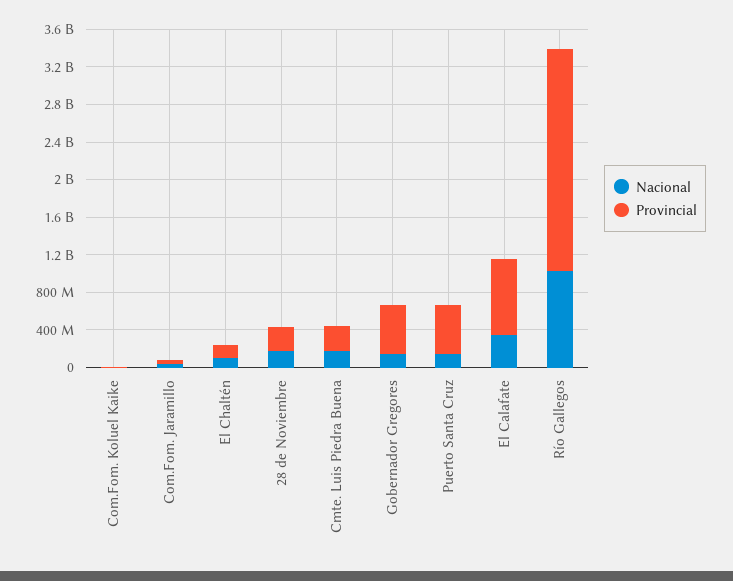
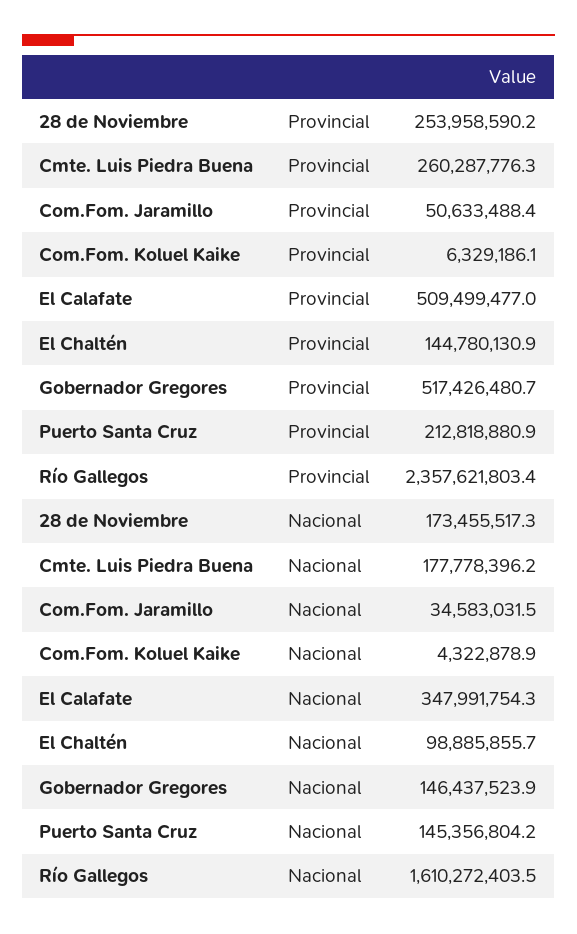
  {
    "Nacional": {
      "Com.Fom. Koluel Kaike": 4322878.9,
      "Com.Fom. Jaramillo": 34583031.5,
      "El Chaltén": 98885855.7,
      "28 de Noviembre": 173455517.3,
      "Cmte. Luis Piedra Buena": 177778396.2,
      "Gobernador Gregores": 146437523.9,
      "Puerto Santa Cruz": 145356804.2,
      "El Calafate": 347991754.3,
-     "Río Gallegos": 1000000000
+     "Río Gallegos": 1610272403.5
    },
    "Provincial": {
      "Com.Fom. Koluel Kaike": 6329186.1,
      "Com.Fom. Jaramillo": 50633488.4,
      "El Chaltén": 144780130.9,
      "28 de Noviembre": 253958590.2,
      "Cmte. Luis Piedra Buena": 260287776.3,
      "Gobernador Gregores": 517426480.7,
-     "Puerto Santa Cruz": 500000000,
+     "Puerto Santa Cruz": 212818880.9,
-     "El Calafate": 800000000,
+     "El Calafate": 509499477,
      "Río Gallegos": 2357621803.4
    }
  }

